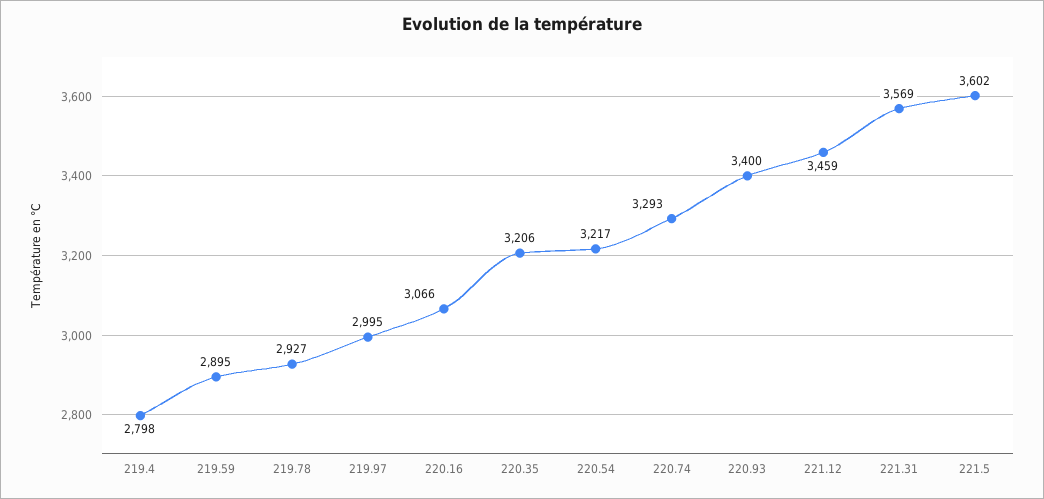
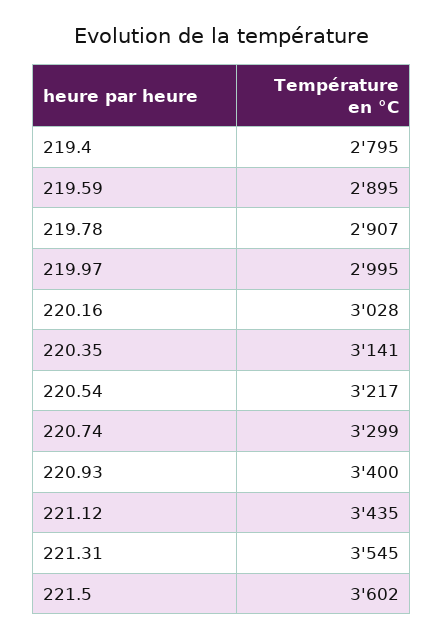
  {
-   "219.4": 2798,
+   "219.4": 2795,
    "219.59": 2895,
-   "219.78": 2927,
+   "219.78": 2907,
    "219.97": 2995,
-   "220.16": 3066,
+   "220.16": 3028,
-   "220.35": 3206,
+   "220.35": 3141,
    "220.54": 3217,
-   "220.74": 3293,
+   "220.74": 3299,
    "220.93": 3400,
-   "221.12": 3459,
+   "221.12": 3435,
-   "221.31": 3569,
+   "221.31": 3545,
    "221.5": 3602
  }

